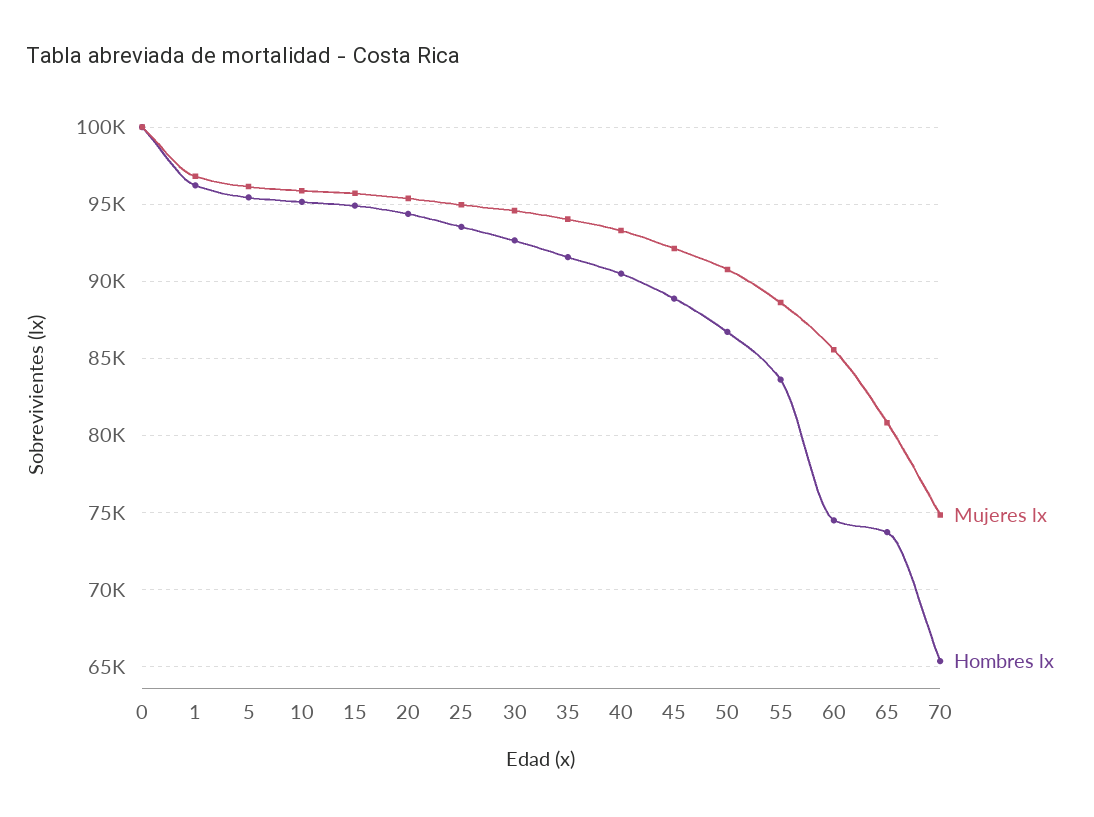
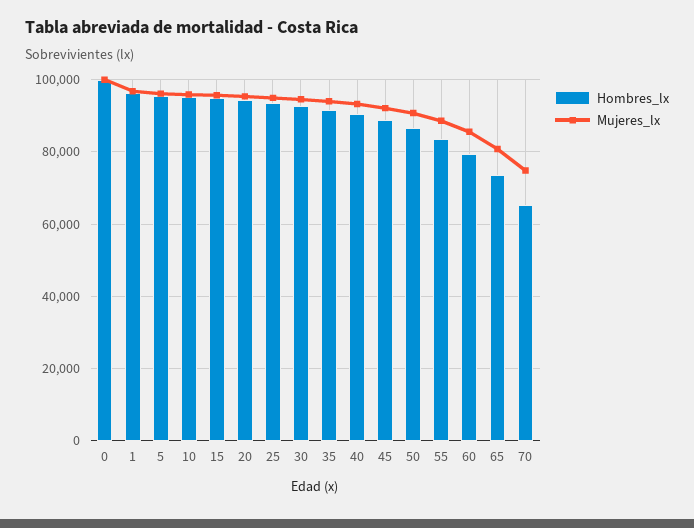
  {
    "Mujeres lx": {
      "0": 100000,
      "1": 97000,
      "5": 96000,
      "10": 96000,
      "15": 95500,
      "20": 95500,
      "25": 95000,
      "30": 94500,
      "35": 94000,
      "40": 93500,
      "45": 92000,
      "50": 91000,
      "55": 88500,
      "60": 85500,
      "65": 81000,
      "70": 75000
    },
    "Hombres lx": {
      "0": 100000,
      "1": 96000,
      "5": 95500,
      "10": 95000,
      "15": 95000,
      "20": 94500,
      "25": 93500,
      "30": 92500,
      "35": 91500,
      "40": 90500,
      "45": 89000,
      "50": 86500,
      "55": 83500,
-     "60": 74500,
+     "60": 80000,
      "65": 73500,
      "70": 65500
    }
  }

